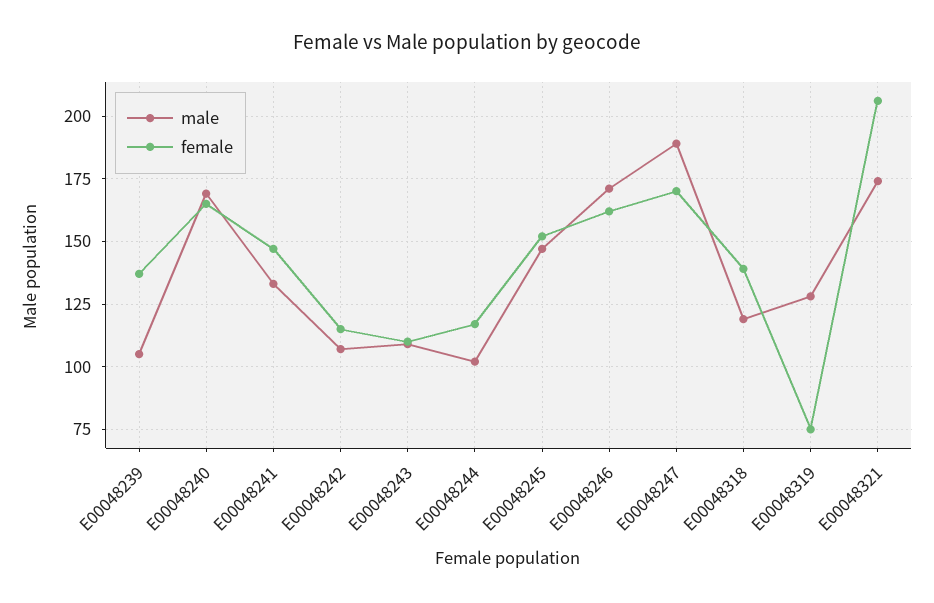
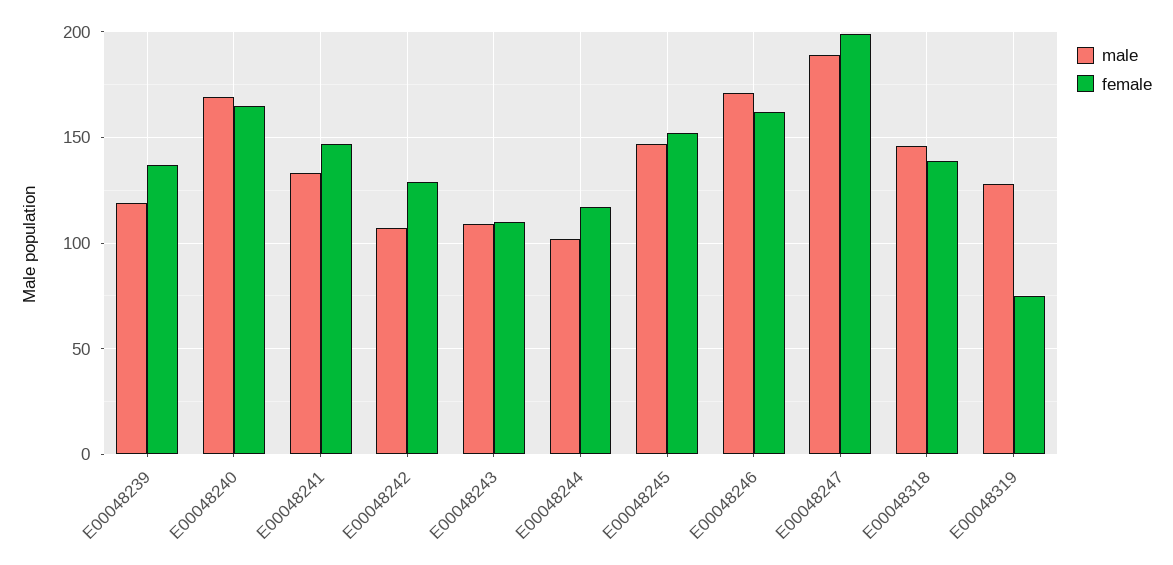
  {
    "male": {
-     "E00048239": 105,
+     "E00048239": 120,
      "E00048240": 170,
      "E00048241": 135,
      "E00048242": 105,
      "E00048243": 110,
      "E00048244": 100,
      "E00048245": 145,
      "E00048246": 170,
      "E00048247": 190,
-     "E00048318": 120,
+     "E00048318": 145,
-     "E00048319": 130,
+     "E00048319": 130
-     "E00048321": 175
    },
    "female": {
      "E00048239": 135,
      "E00048240": 165,
      "E00048241": 145,
-     "E00048242": 115,
+     "E00048242": 130,
      "E00048243": 110,
      "E00048244": 115,
      "E00048245": 150,
      "E00048246": 160,
-     "E00048247": 170,
+     "E00048247": 200,
      "E00048318": 140,
-     "E00048319": 75,
+     "E00048319": 75
-     "E00048321": 205
    }
  }

